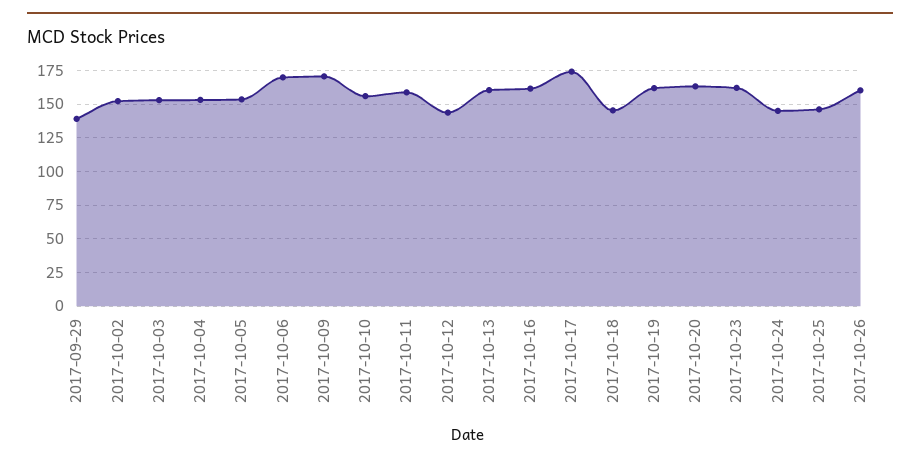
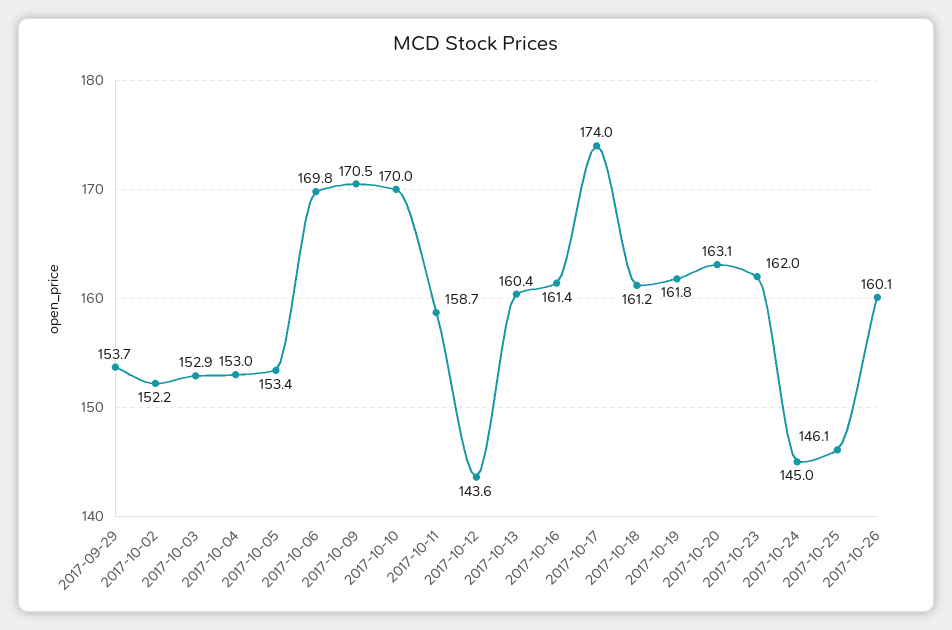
  {
-   "2017-09-29": 140,
+   "2017-09-29": 153.7,
    "2017-10-02": 152.2,
    "2017-10-03": 152.9,
    "2017-10-04": 153,
    "2017-10-05": 153.4,
    "2017-10-06": 169.8,
    "2017-10-09": 170.5,
-   "2017-10-10": 155,
+   "2017-10-10": 170,
    "2017-10-11": 158.7,
    "2017-10-12": 143.6,
    "2017-10-13": 160.4,
    "2017-10-16": 161.4,
    "2017-10-17": 174,
-   "2017-10-18": 145,
+   "2017-10-18": 161.2,
    "2017-10-19": 161.8,
    "2017-10-20": 163.1,
    "2017-10-23": 162,
    "2017-10-24": 145,
    "2017-10-25": 146.1,
    "2017-10-26": 160.1
  }

